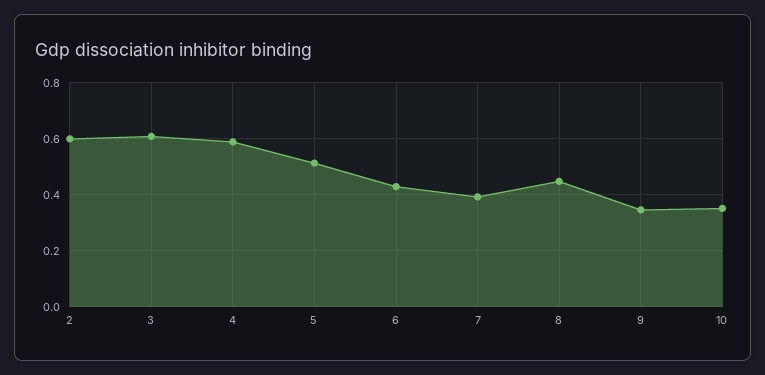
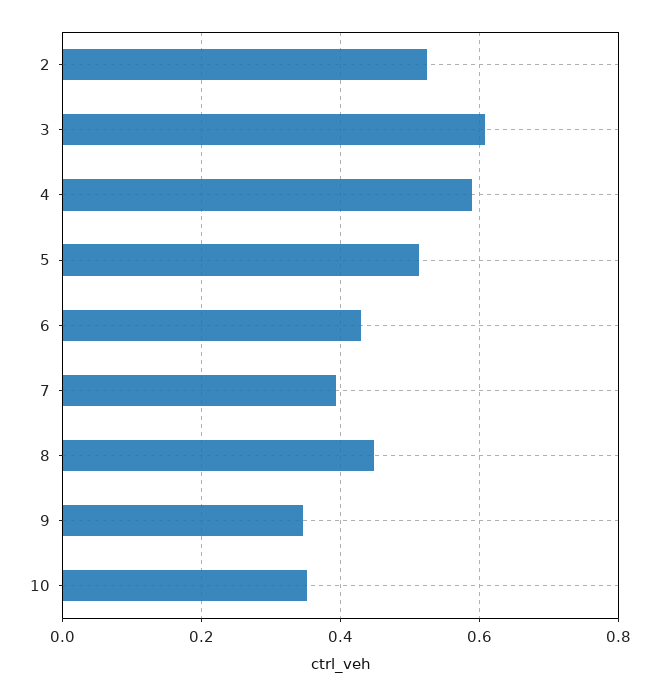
  {
-   "2": 0.6,
+   "2": 0.52,
    "3": 0.6,
    "4": 0.58,
    "5": 0.52,
    "6": 0.42,
    "7": 0.4,
    "8": 0.44,
    "9": 0.34,
    "10": 0.36
  }

